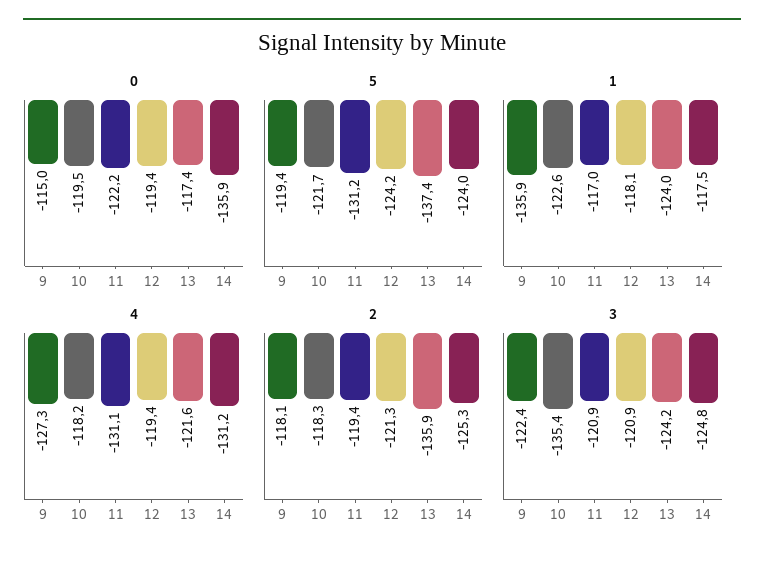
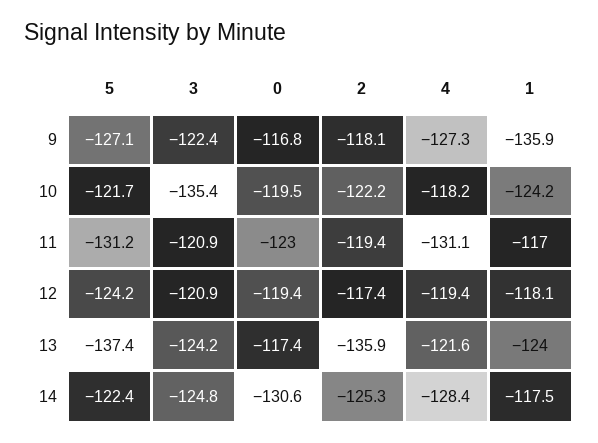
  {
    "0": {
-     "9": -115,
+     "9": -116.8,
      "10": -119.5,
-     "11": -122.2,
+     "11": -123,
      "12": -119.4,
      "13": -117.4,
-     "14": -135.9
+     "14": -130.6
    },
    "5": {
-     "9": -119.4,
+     "9": -127.1,
      "10": -121.7,
      "11": -131.2,
      "12": -124.2,
      "13": -137.4,
-     "14": -124
+     "14": -122.4
    },
    "1": {
      "9": -135.9,
-     "10": -122.6,
+     "10": -124.2,
      "11": -117,
      "12": -118.1,
      "13": -124,
      "14": -117.5
    },
    "4": {
      "9": -127.3,
      "10": -118.2,
      "11": -131.1,
      "12": -119.4,
      "13": -121.6,
-     "14": -131.2
+     "14": -128.4
    },
    "2": {
      "9": -118.1,
-     "10": -118.3,
+     "10": -122.2,
      "11": -119.4,
-     "12": -121.3,
+     "12": -117.4,
      "13": -135.9,
      "14": -125.3
    },
    "3": {
      "9": -122.4,
      "10": -135.4,
      "11": -120.9,
      "12": -120.9,
      "13": -124.2,
      "14": -124.8
    }
  }

